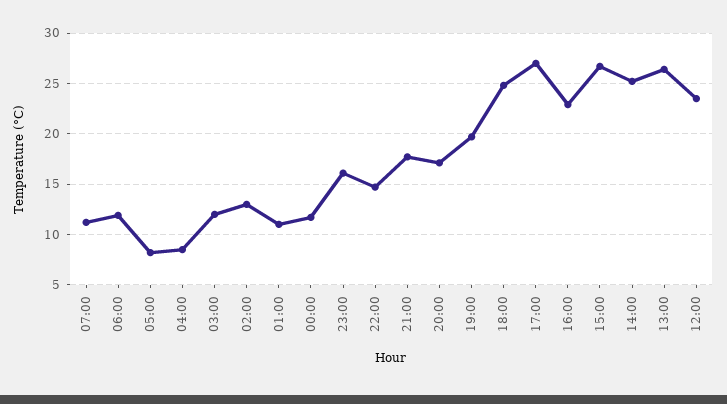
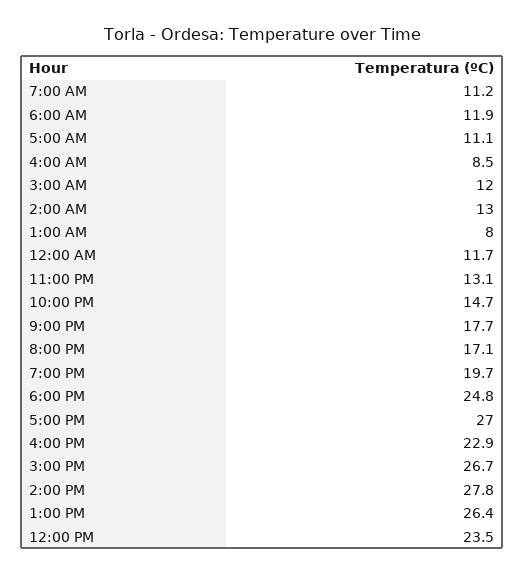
  {
    "07:00": 11.2,
    "06:00": 11.9,
-   "05:00": 8,
+   "05:00": 11.1,
    "04:00": 8.5,
    "03:00": 12,
    "02:00": 13,
-   "01:00": 11,
+   "01:00": 8,
    "00:00": 11.7,
-   "23:00": 16,
+   "23:00": 13.1,
    "22:00": 14.7,
    "21:00": 17.7,
    "20:00": 17.1,
    "19:00": 19.7,
    "18:00": 24.8,
    "17:00": 27,
    "16:00": 22.9,
    "15:00": 26.7,
-   "14:00": 25,
+   "14:00": 27.8,
    "13:00": 26.4,
    "12:00": 23.5
  }

